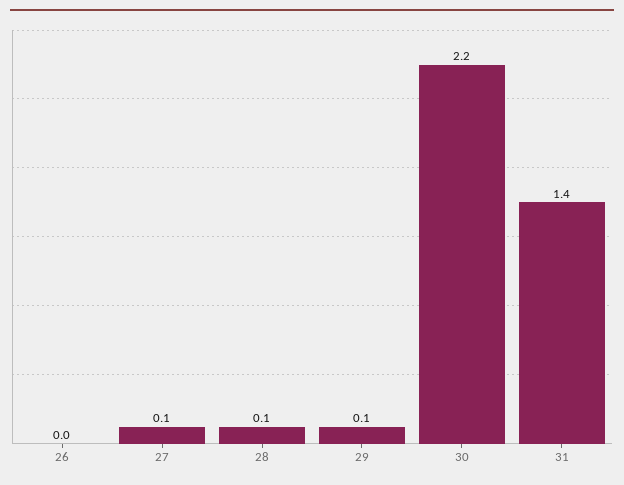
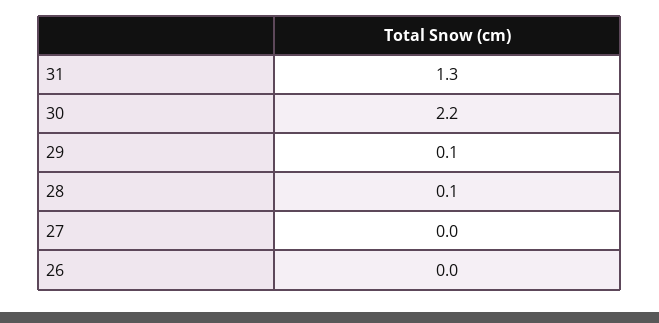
  {
    "26": 0,
-   "27": 0.1,
+   "27": 0,
    "28": 0.1,
    "29": 0.1,
    "30": 2.2,
-   "31": 1.4
+   "31": 1.3
  }

